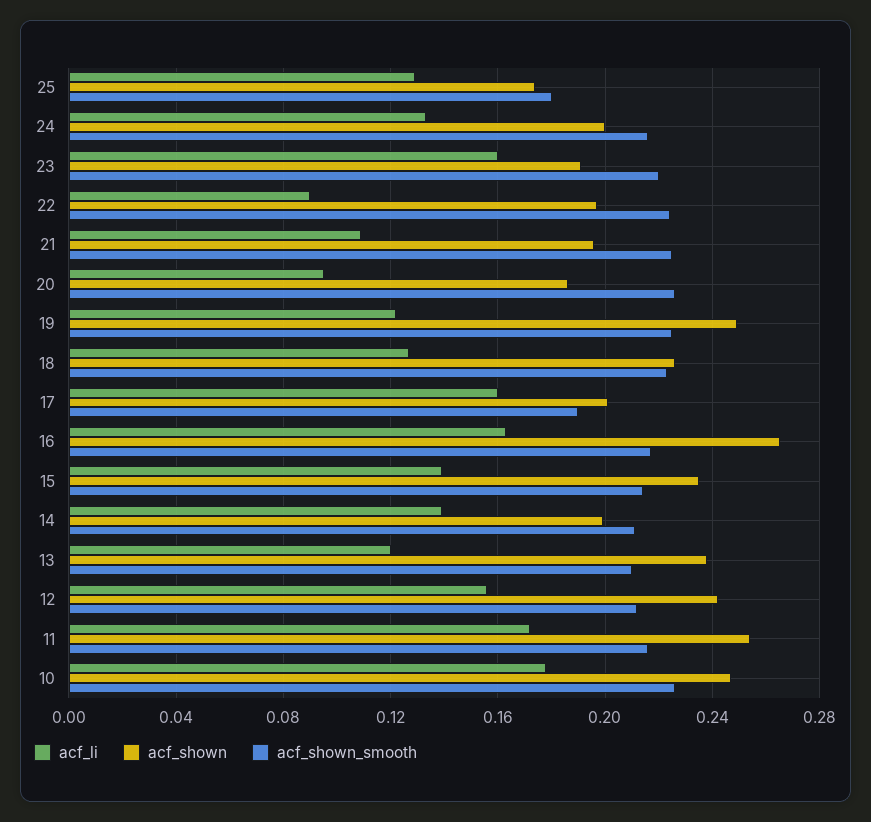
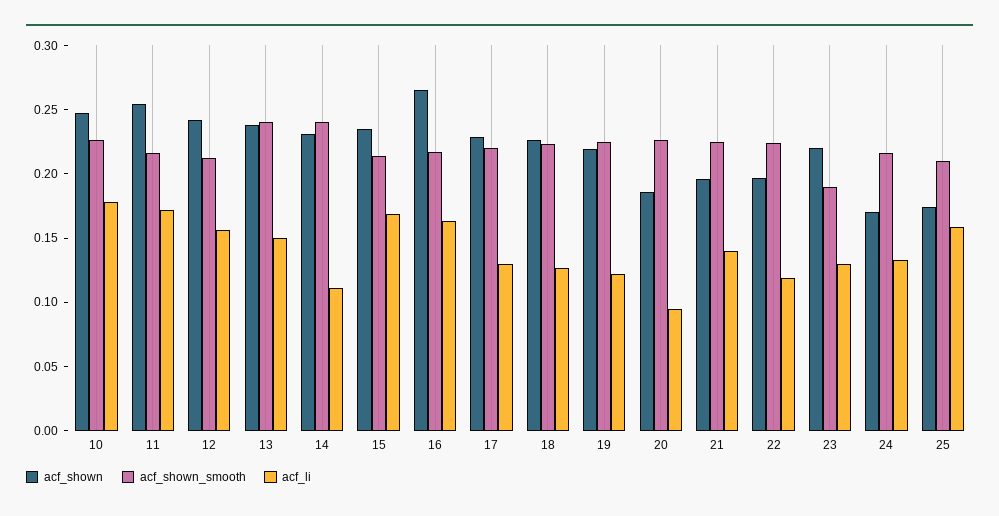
  {
    "acf_li": {
-     "25": 0.13,
+     "25": 0.16,
      "24": 0.135,
-     "23": 0.16,
+     "23": 0.13,
-     "22": 0.09,
+     "22": 0.12,
-     "21": 0.11,
+     "21": 0.14,
      "20": 0.095,
      "19": 0.12,
      "18": 0.125,
-     "17": 0.16,
+     "17": 0.13,
      "16": 0.165,
-     "15": 0.14,
+     "15": 0.17,
-     "14": 0.14,
+     "14": 0.11,
-     "13": 0.12,
+     "13": 0.15,
      "12": 0.155,
      "11": 0.17,
      "10": 0.18
    },
    "acf_shown": {
      "25": 0.175,
-     "24": 0.2,
+     "24": 0.17,
-     "23": 0.19,
+     "23": 0.22,
      "22": 0.195,
      "21": 0.195,
      "20": 0.185,
-     "19": 0.25,
+     "19": 0.22,
      "18": 0.225,
-     "17": 0.2,
+     "17": 0.23,
      "16": 0.265,
      "15": 0.235,
-     "14": 0.2,
+     "14": 0.23,
      "13": 0.24,
      "12": 0.24,
      "11": 0.255,
      "10": 0.245
    },
    "acf_shown_smooth": {
-     "25": 0.18,
+     "25": 0.21,
      "24": 0.215,
-     "23": 0.22,
+     "23": 0.19,
      "22": 0.225,
      "21": 0.225,
      "20": 0.225,
      "19": 0.225,
      "18": 0.225,
-     "17": 0.19,
+     "17": 0.22,
      "16": 0.215,
      "15": 0.215,
-     "14": 0.21,
+     "14": 0.24,
-     "13": 0.21,
+     "13": 0.24,
      "12": 0.21,
      "11": 0.215,
      "10": 0.225
    }
  }

